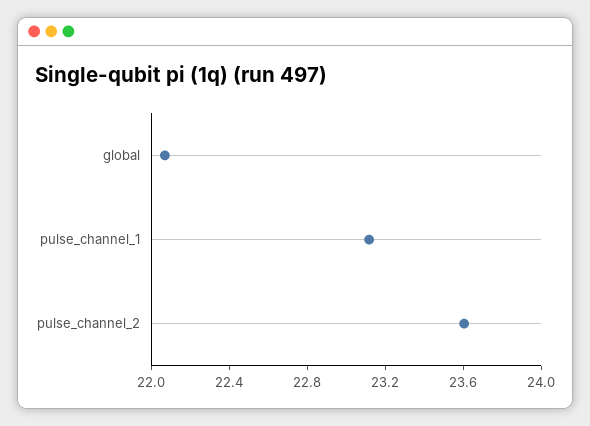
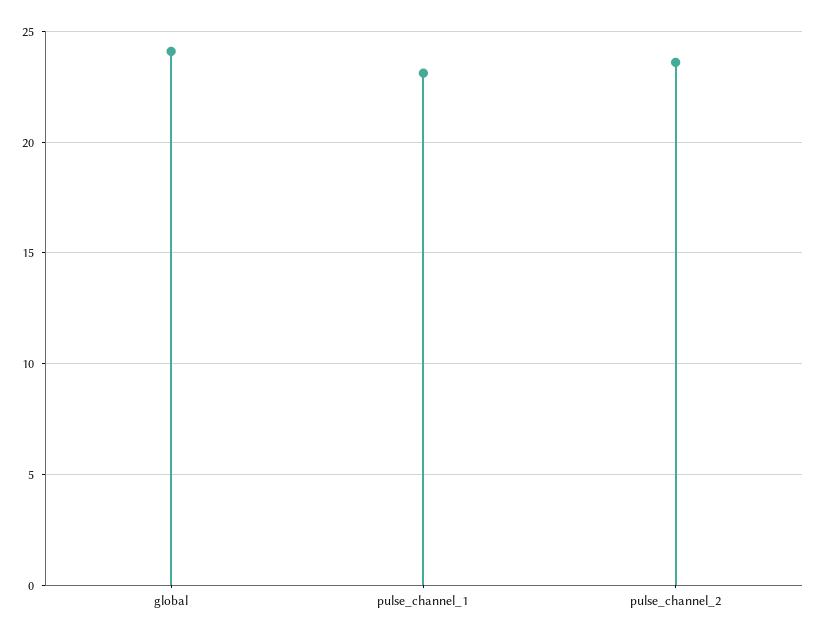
  {
-   "global": 22.1,
+   "global": 24,
    "pulse_channel_1": 23.1,
    "pulse_channel_2": 23.6
  }

